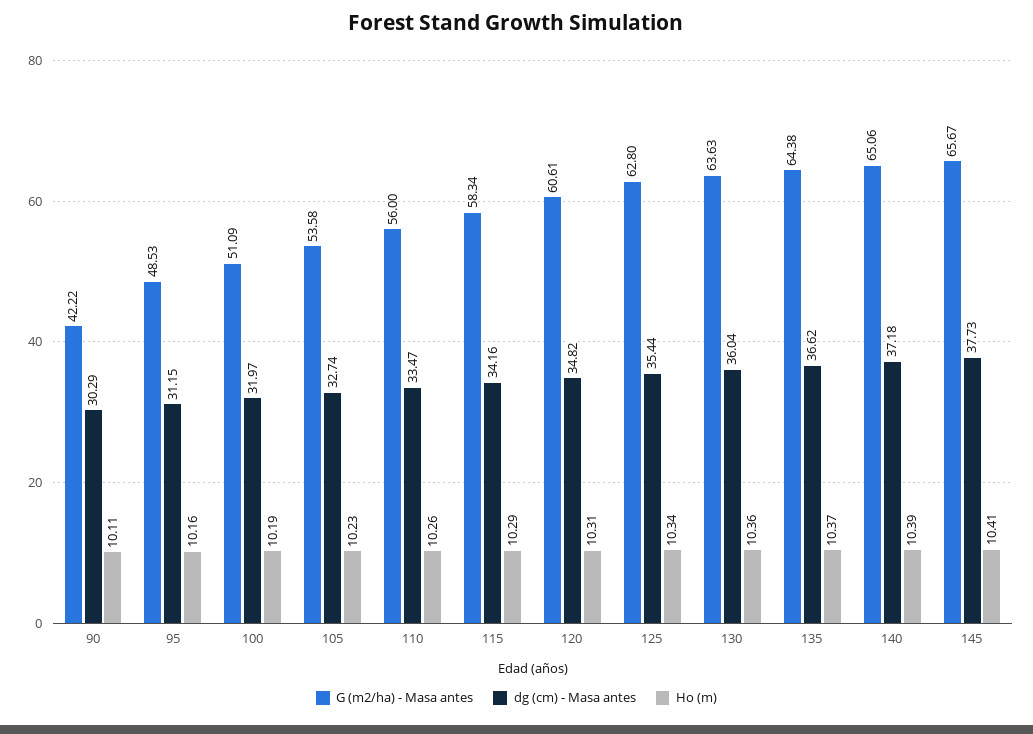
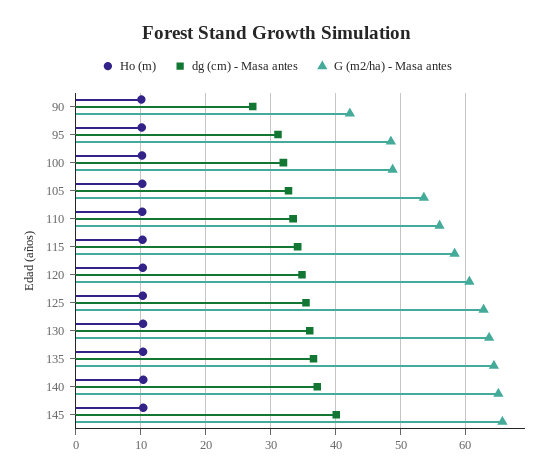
  {
    "G (m2/ha) - Masa antes": {
      "90": 42.22,
      "95": 48.53,
-     "100": 51.09,
+     "100": 49,
      "105": 53.58,
      "110": 56,
      "115": 58.34,
      "120": 60.61,
      "125": 62.8,
      "130": 63.63,
      "135": 64.38,
      "140": 65.06,
      "145": 65.67
    },
    "dg (cm) - Masa antes": {
-     "90": 30.29,
+     "90": 27,
      "95": 31.15,
      "100": 31.97,
      "105": 32.74,
      "110": 33.47,
      "115": 34.16,
      "120": 34.82,
      "125": 35.44,
      "130": 36.04,
      "135": 36.62,
      "140": 37.18,
-     "145": 37.73
+     "145": 40
    },
    "Ho (m)": {
      "90": 10.11,
      "95": 10.16,
      "100": 10.19,
      "105": 10.23,
      "110": 10.26,
      "115": 10.29,
      "120": 10.31,
      "125": 10.34,
      "130": 10.36,
      "135": 10.37,
      "140": 10.39,
      "145": 10.41
    }
  }

